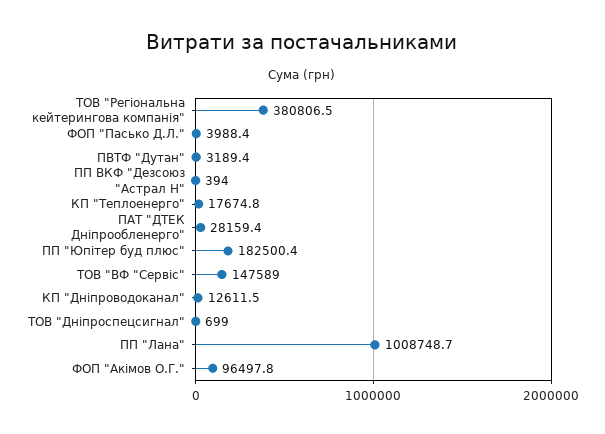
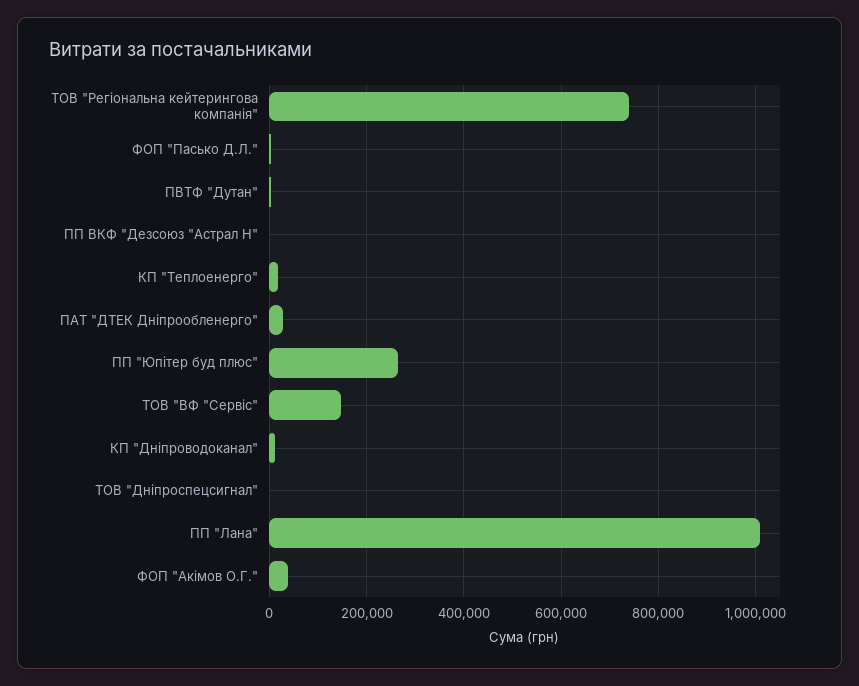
  {
-   "ТОВ \"Регіональна кейтерингова компанія\"": 380806.5,
+   "ТОВ \"Регіональна кейтерингова компанія\"": 740000,
    "ФОП \"Пасько Д.Л.\"": 3988.4,
    "ПВТФ \"Дутан\"": 3189.4,
    "ПП ВКФ \"Дезсоюз \"Астрал Н\"": 394,
    "КП \"Теплоенерго\"": 17674.8,
    "ПАТ \"ДТЕК Дніпрообленерго\"": 28159.4,
-   "ПП \"Юпітер буд плюс\"": 182500.4,
+   "ПП \"Юпітер буд плюс\"": 260000,
    "ТОВ \"ВФ \"Сервіс\"": 147589,
    "КП \"Дніпроводоканал\"": 12611.5,
    "ТОВ \"Дніпроспецсигнал\"": 699,
    "ПП \"Лана\"": 1008748.7,
-   "ФОП \"Акімов О.Г.\"": 96497.8
+   "ФОП \"Акімов О.Г.\"": 40000
  }

